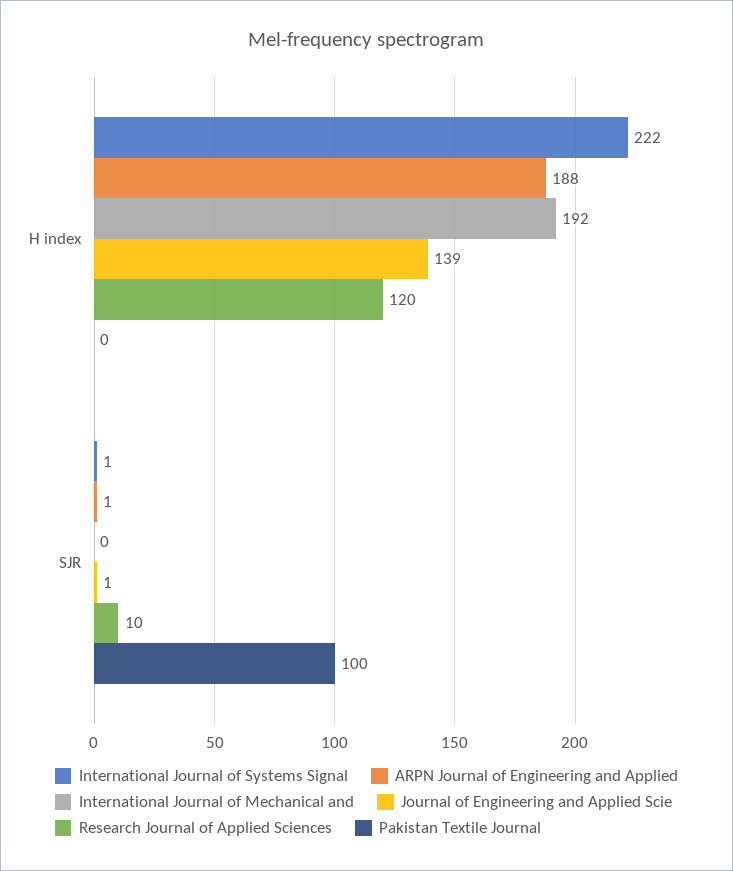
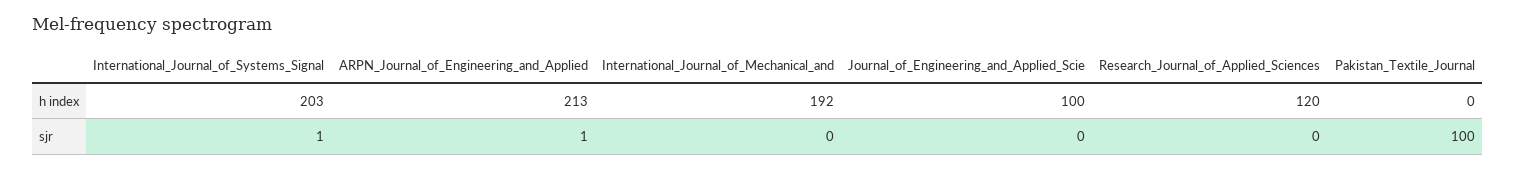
  {
    "International Journal of Systems Signal": {
-     "H index": 222,
+     "H index": 203,
      "SJR": 1
    },
    "ARPN Journal of Engineering and Applied": {
-     "H index": 188,
+     "H index": 213,
      "SJR": 1
    },
    "International Journal of Mechanical and": {
      "H index": 192,
      "SJR": 0
    },
    "Journal of Engineering and Applied Scie": {
-     "H index": 139,
+     "H index": 100,
-     "SJR": 1
+     "SJR": 0
    },
    "Research Journal of Applied Sciences": {
      "H index": 120,
-     "SJR": 10
+     "SJR": 0
    },
    "Pakistan Textile Journal": {
      "H index": 0,
      "SJR": 100
    }
  }

